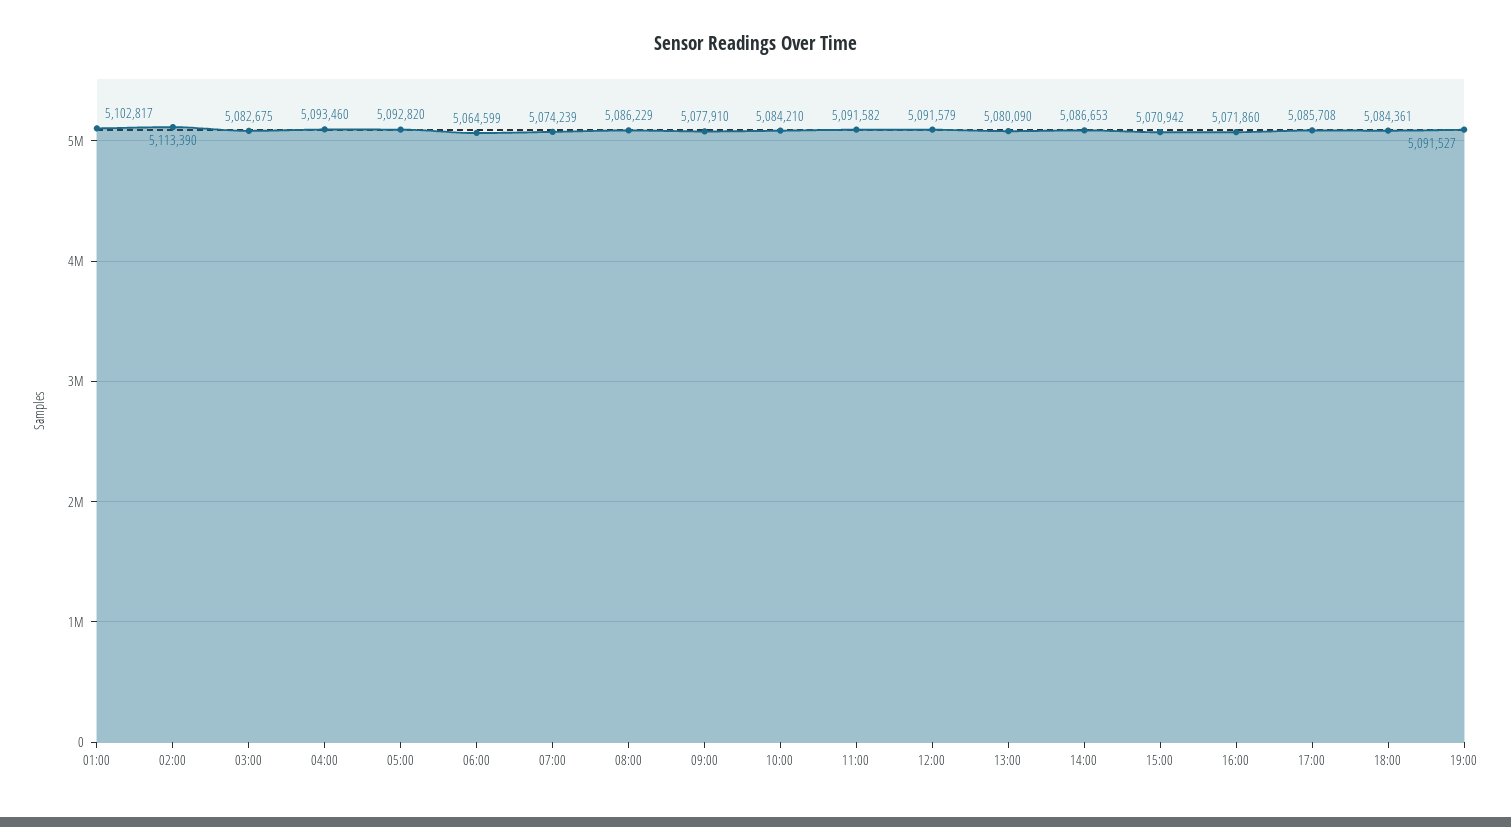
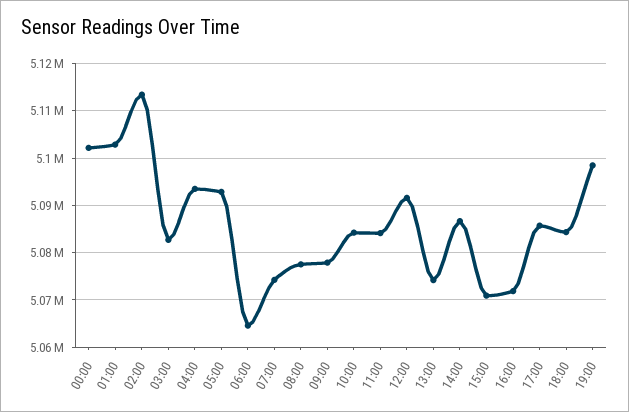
  {
    "01:00": 5102817,
    "02:00": 5113390,
    "03:00": 5082675,
    "04:00": 5093460,
    "05:00": 5092820,
    "06:00": 5064599,
    "07:00": 5074239,
-   "08:00": 5086229,
+   "08:00": 5078000,
    "09:00": 5077910,
    "10:00": 5084210,
-   "11:00": 5091582,
+   "11:00": 5084000,
    "12:00": 5091579,
-   "13:00": 5080090,
+   "13:00": 5074000,
    "14:00": 5086653,
    "15:00": 5070942,
    "16:00": 5071860,
    "17:00": 5085708,
    "18:00": 5084361,
-   "19:00": 5091527
+   "19:00": 5098000,
+   "00:00": 5102000
  }

